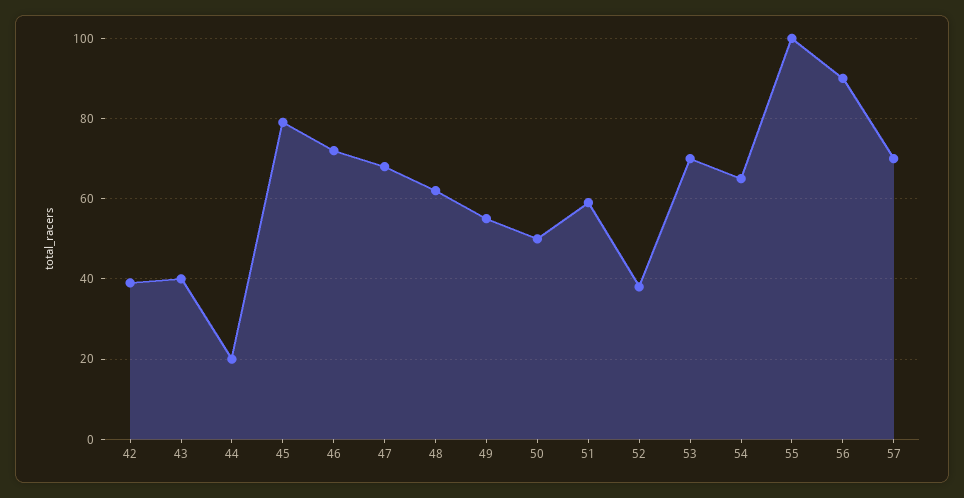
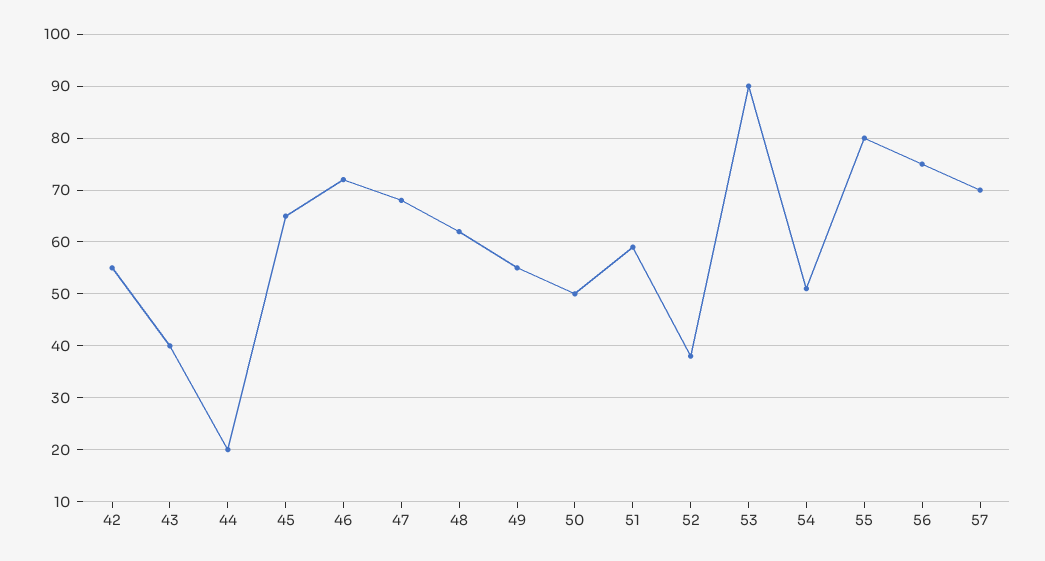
  {
-   "42": 40,
+   "42": 55,
    "43": 40,
    "44": 20,
-   "45": 80,
+   "45": 65,
    "46": 70,
    "47": 70,
    "48": 60,
    "49": 55,
    "50": 50,
    "51": 60,
    "52": 40,
-   "53": 70,
+   "53": 90,
-   "54": 65,
+   "54": 50,
-   "55": 100,
+   "55": 80,
-   "56": 90,
+   "56": 75,
    "57": 70
  }

